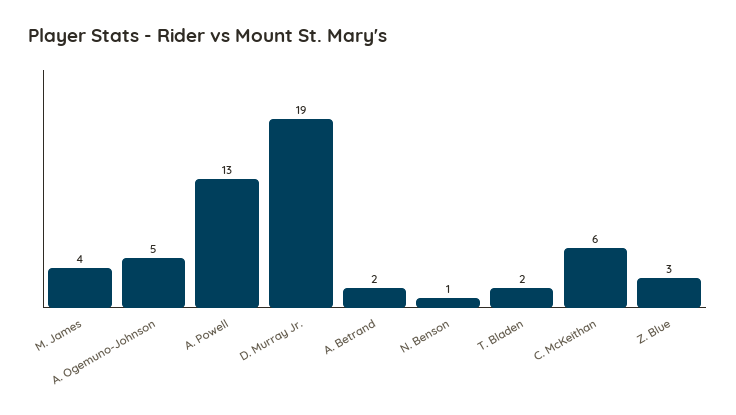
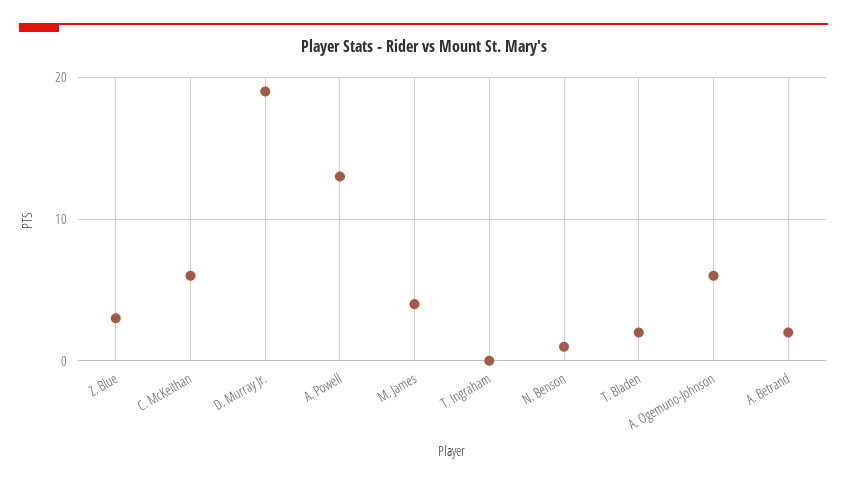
  {
    "M. James": 4,
-   "A. Ogemuno-Johnson": 5,
+   "A. Ogemuno-Johnson": 6,
    "A. Powell": 13,
    "D. Murray Jr.": 19,
    "A. Betrand": 2,
    "N. Benson": 1,
    "T. Bladen": 2,
    "C. McKeithan": 6,
-   "Z. Blue": 3
+   "Z. Blue": 3,
+   "T. Ingraham": 0
  }

